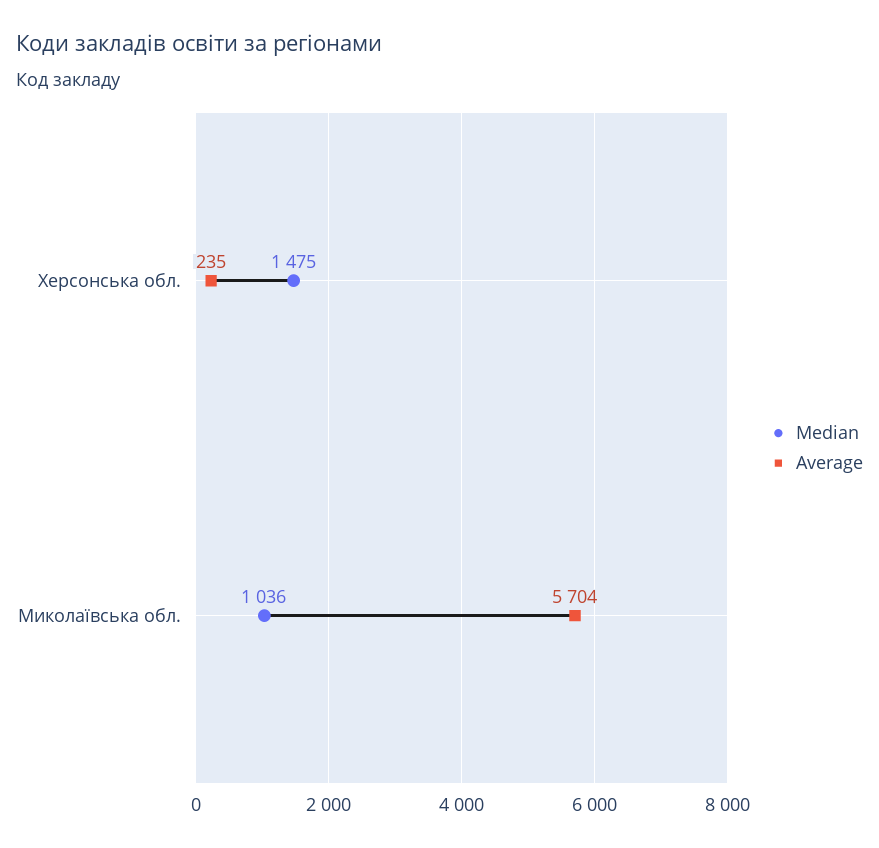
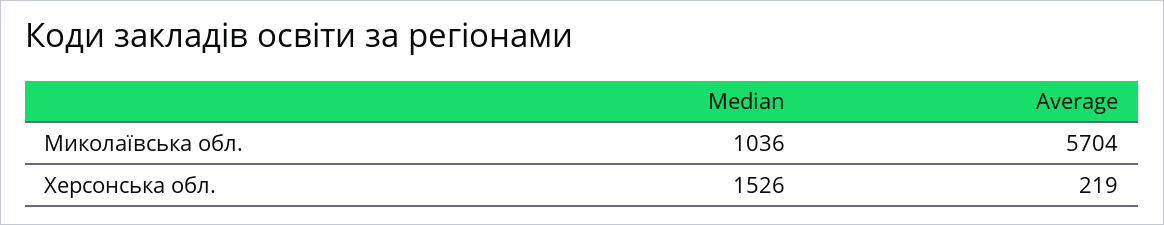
  {
    "Median": {
-     "Херсонська обл.": 1475,
+     "Херсонська обл.": 1526,
      "Миколаївська обл.": 1036
    },
    "Average": {
-     "Херсонська обл.": 235,
+     "Херсонська обл.": 219,
      "Миколаївська обл.": 5704
    }
  }

